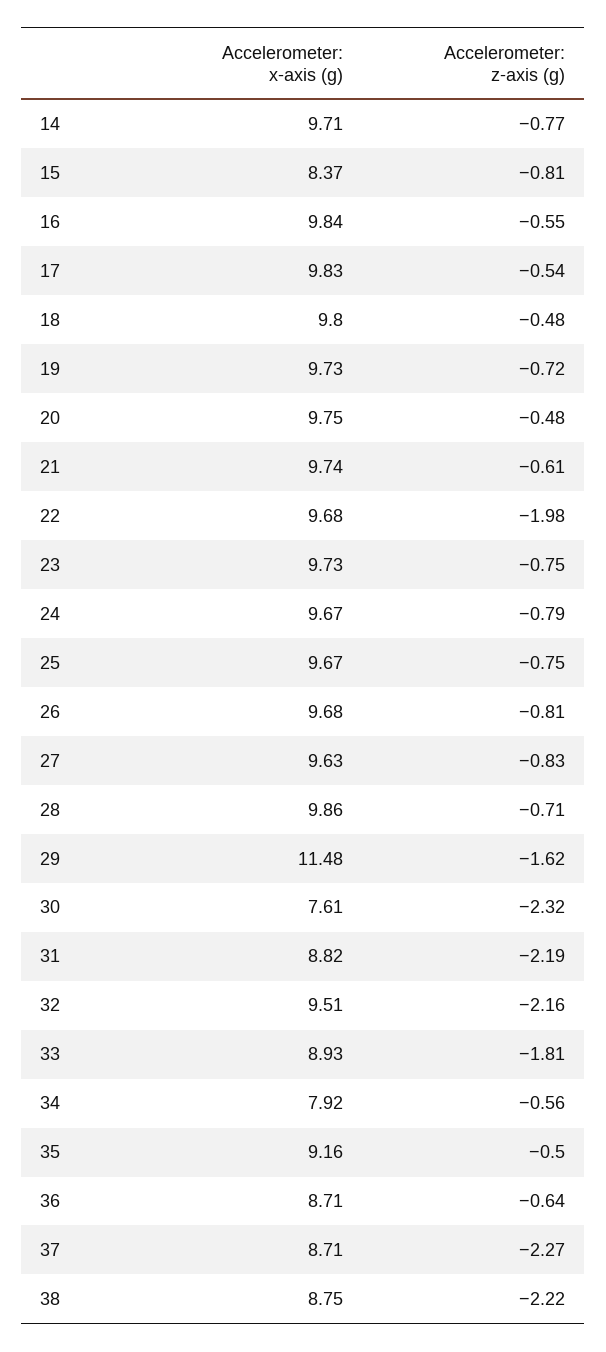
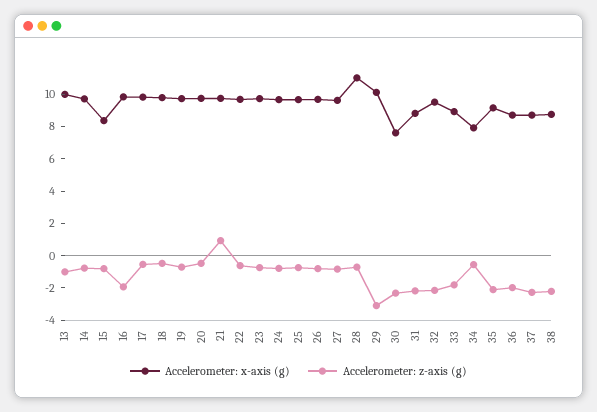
  {
    "Accelerometer: x-axis (g)": {
      "14": 9.71,
      "15": 8.37,
      "16": 9.84,
      "17": 9.83,
      "18": 9.8,
      "19": 9.73,
      "20": 9.75,
      "21": 9.74,
      "22": 9.68,
      "23": 9.73,
      "24": 9.67,
      "25": 9.67,
      "26": 9.68,
      "27": 9.63,
-     "28": 9.86,
+     "28": 11,
-     "29": 11.48,
+     "29": 10,
      "30": 7.61,
      "31": 8.82,
      "32": 9.51,
      "33": 8.93,
      "34": 7.92,
      "35": 9.16,
      "36": 8.71,
      "37": 8.71,
-     "38": 8.75
+     "38": 8.75,
+     "13": 10
    },
    "Accelerometer: z-axis (g)": {
      "14": -0.77,
      "15": -0.81,
-     "16": -0.55,
+     "16": -2,
      "17": -0.54,
      "18": -0.48,
      "19": -0.72,
      "20": -0.48,
-     "21": -0.61,
+     "21": 1,
-     "22": -1.98,
+     "22": -0.5,
      "23": -0.75,
      "24": -0.79,
      "25": -0.75,
      "26": -0.81,
      "27": -0.83,
      "28": -0.71,
-     "29": -1.62,
+     "29": -3,
      "30": -2.32,
      "31": -2.19,
      "32": -2.16,
      "33": -1.81,
      "34": -0.56,
-     "35": -0.5,
+     "35": -2,
-     "36": -0.64,
+     "36": -2,
      "37": -2.27,
-     "38": -2.22
+     "38": -2.22,
+     "13": -1
    }
  }

